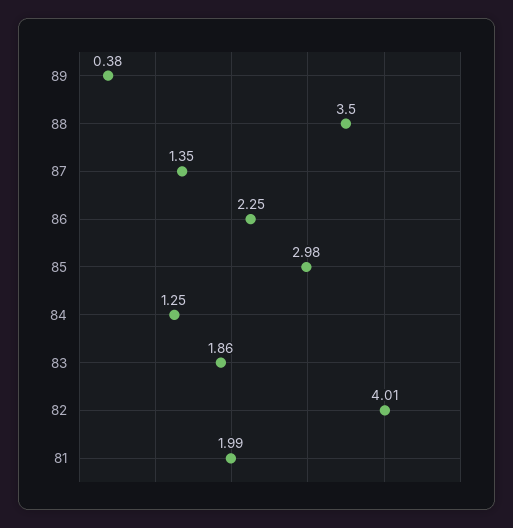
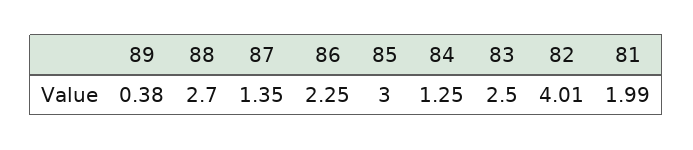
  {
    "89": 0.38,
-   "88": 3.5,
+   "88": 2.7,
    "87": 1.35,
    "86": 2.25,
-   "85": 2.98,
+   "85": 3,
    "84": 1.25,
-   "83": 1.86,
+   "83": 2.5,
    "82": 4.01,
    "81": 1.99
  }

